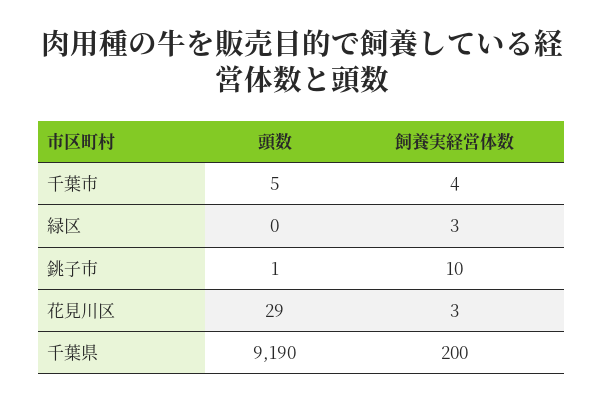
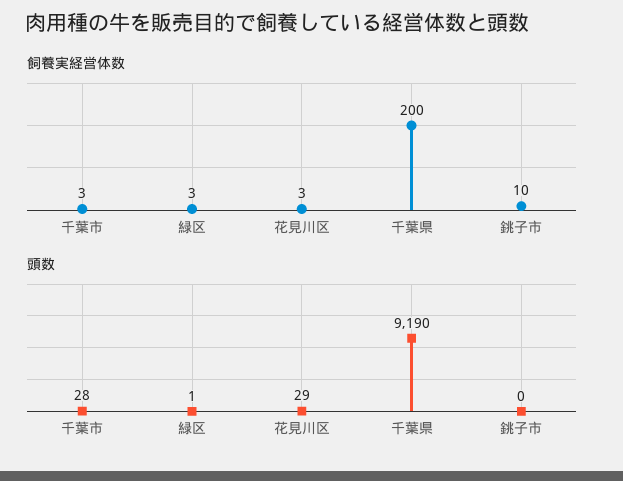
  {
    "頭数": {
-     "千葉市": 5,
+     "千葉市": 28,
-     "緑区": 0,
+     "緑区": 1,
-     "銚子市": 1,
+     "銚子市": 0,
      "花見川区": 29,
      "千葉県": 9190
    },
    "飼養実経営体数": {
-     "千葉市": 4,
+     "千葉市": 3,
      "緑区": 3,
      "銚子市": 10,
      "花見川区": 3,
      "千葉県": 200
    }
  }

